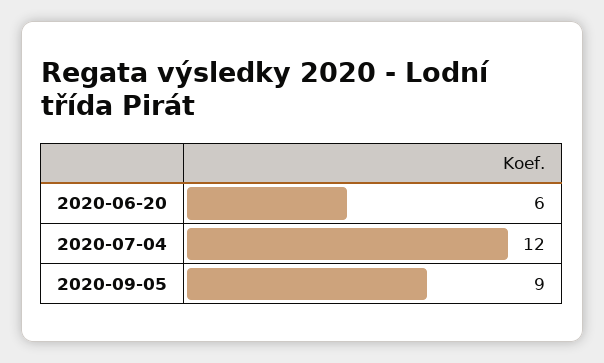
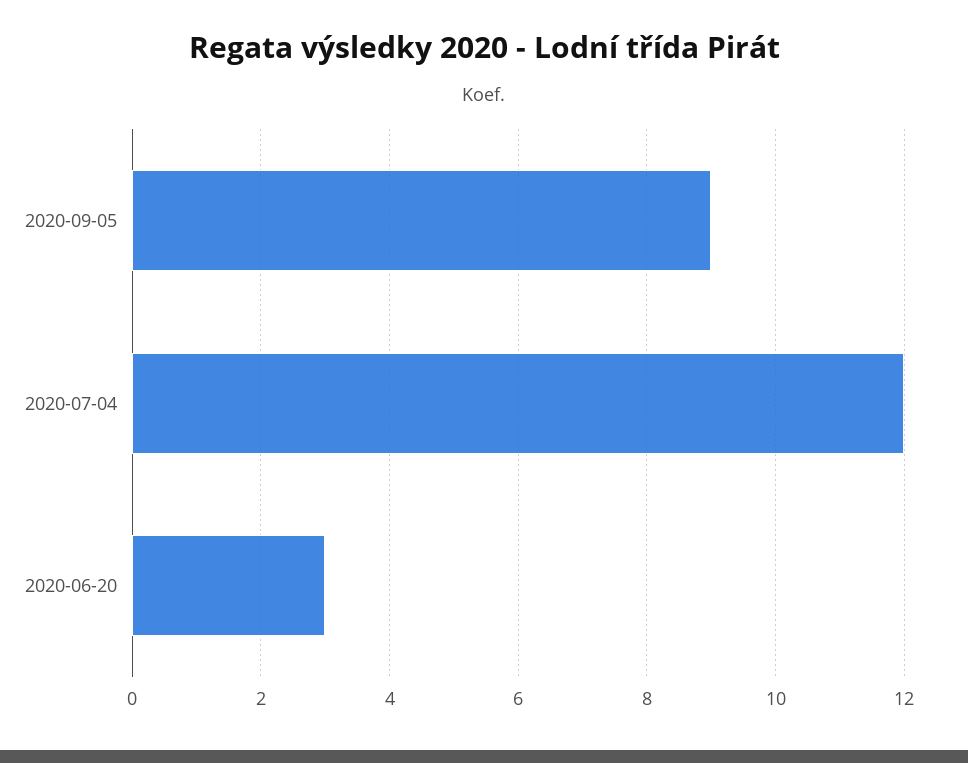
  {
-   "2020-06-20": 6,
+   "2020-06-20": 3,
    "2020-07-04": 12,
    "2020-09-05": 9
  }

